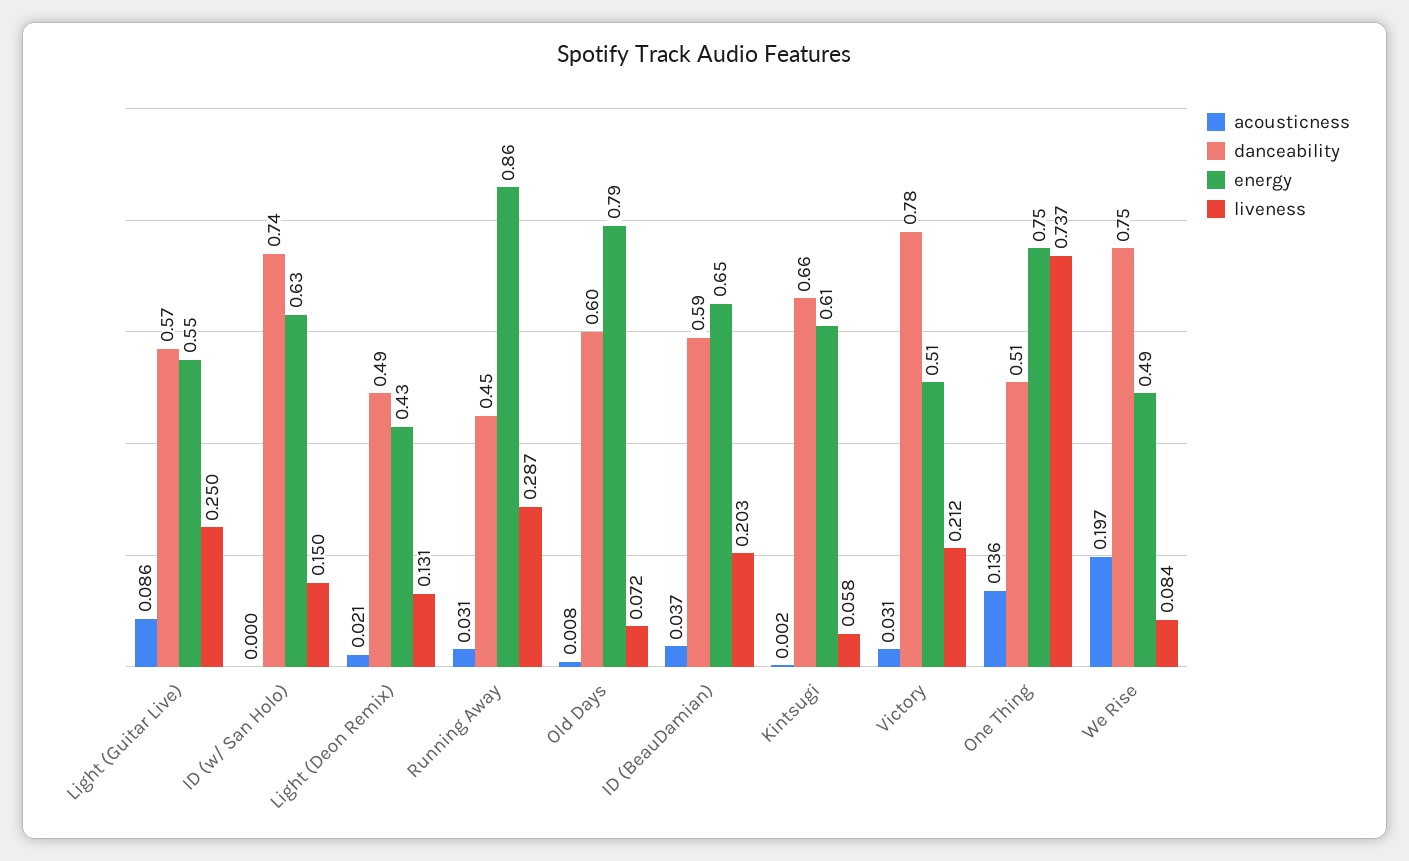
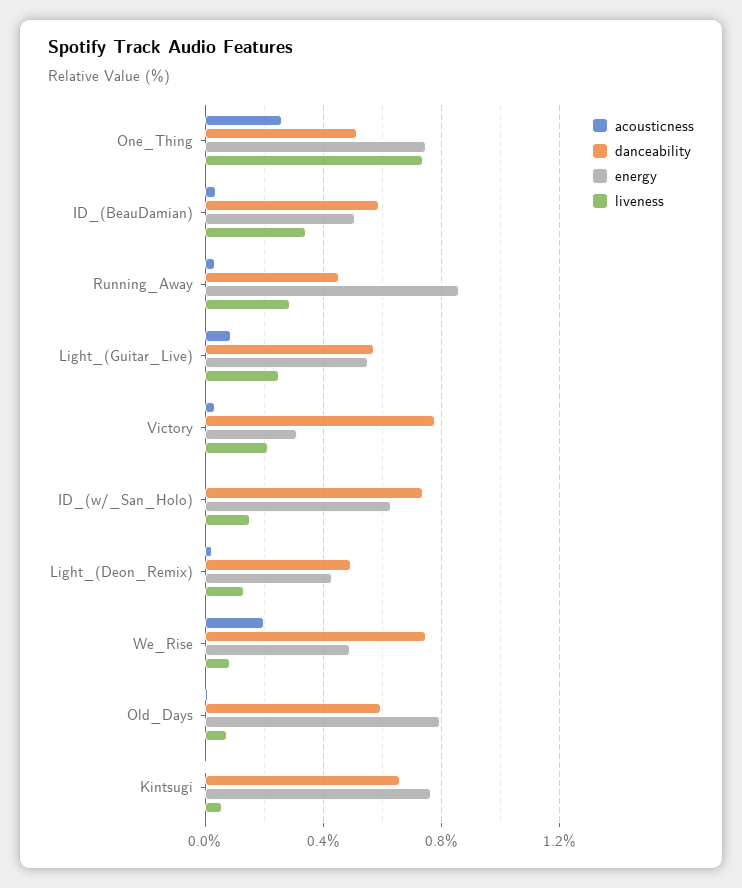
  {
    "acousticness": {
      "Light (Guitar Live)": 0.086,
      "ID (w/ San Holo)": 0,
      "Light (Deon Remix)": 0.021,
      "Running Away": 0.031,
      "Old Days": 0.008,
      "ID (BeauDamian)": 0.037,
      "Kintsugi": 0.002,
      "Victory": 0.031,
-     "One Thing": 0.136,
+     "One Thing": 0.25,
      "We Rise": 0.197
    },
    "danceability": {
      "Light (Guitar Live)": 0.57,
      "ID (w/ San Holo)": 0.74,
      "Light (Deon Remix)": 0.49,
      "Running Away": 0.45,
      "Old Days": 0.6,
      "ID (BeauDamian)": 0.59,
      "Kintsugi": 0.66,
      "Victory": 0.78,
      "One Thing": 0.51,
      "We Rise": 0.75
    },
    "energy": {
      "Light (Guitar Live)": 0.55,
      "ID (w/ San Holo)": 0.63,
      "Light (Deon Remix)": 0.43,
      "Running Away": 0.86,
      "Old Days": 0.79,
-     "ID (BeauDamian)": 0.65,
+     "ID (BeauDamian)": 0.5,
-     "Kintsugi": 0.61,
+     "Kintsugi": 0.75,
-     "Victory": 0.51,
+     "Victory": 0.3,
      "One Thing": 0.75,
      "We Rise": 0.49
    },
    "liveness": {
      "Light (Guitar Live)": 0.25,
      "ID (w/ San Holo)": 0.15,
      "Light (Deon Remix)": 0.131,
      "Running Away": 0.287,
      "Old Days": 0.072,
-     "ID (BeauDamian)": 0.203,
+     "ID (BeauDamian)": 0.35,
      "Kintsugi": 0.058,
      "Victory": 0.212,
      "One Thing": 0.737,
      "We Rise": 0.084
    }
  }

